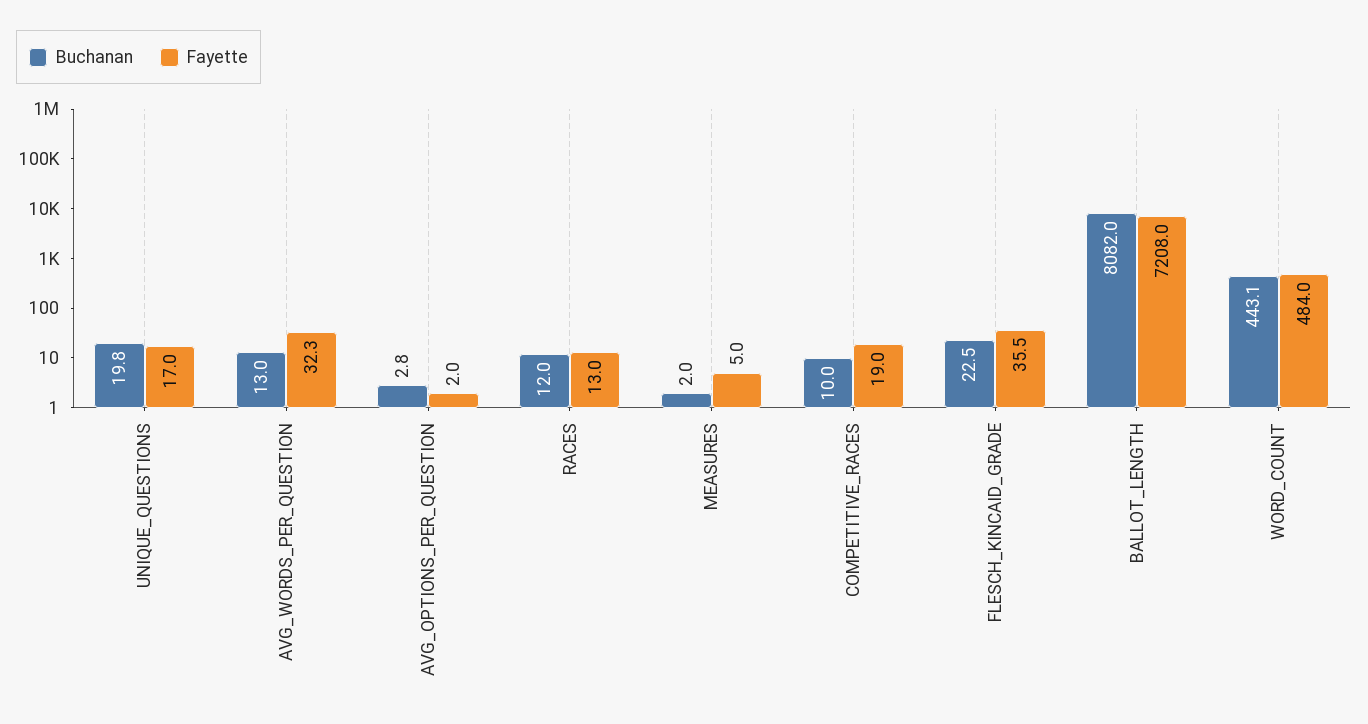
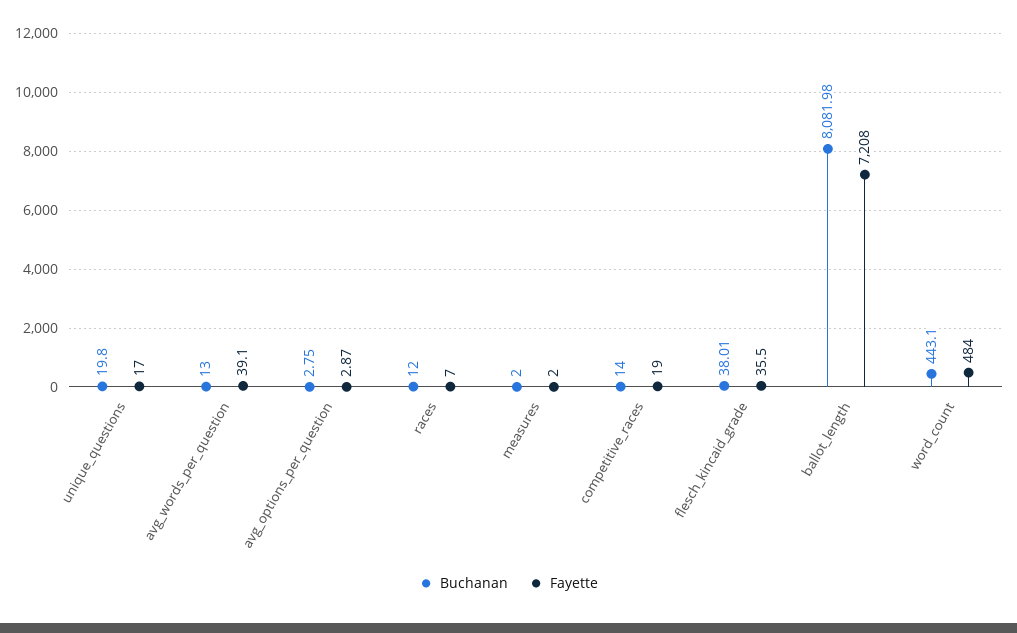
  {
    "Buchanan": {
      "UNIQUE_QUESTIONS": 19.8,
      "AVG_WORDS_PER_QUESTION": 13,
      "AVG_OPTIONS_PER_QUESTION": 2.75,
      "RACES": 12,
      "MEASURES": 2,
-     "COMPETITIVE_RACES": 10,
+     "COMPETITIVE_RACES": 14,
-     "FLESCH_KINCAID_GRADE": 22.5,
+     "FLESCH_KINCAID_GRADE": 38.01,
      "BALLOT_LENGTH": 8081.98,
      "WORD_COUNT": 443.1
    },
    "Fayette": {
      "UNIQUE_QUESTIONS": 17,
-     "AVG_WORDS_PER_QUESTION": 32.3,
+     "AVG_WORDS_PER_QUESTION": 39.1,
-     "AVG_OPTIONS_PER_QUESTION": 2,
+     "AVG_OPTIONS_PER_QUESTION": 2.87,
-     "RACES": 13,
+     "RACES": 7,
-     "MEASURES": 5,
+     "MEASURES": 2,
      "COMPETITIVE_RACES": 19,
      "FLESCH_KINCAID_GRADE": 35.5,
      "BALLOT_LENGTH": 7208,
      "WORD_COUNT": 484
    }
  }

